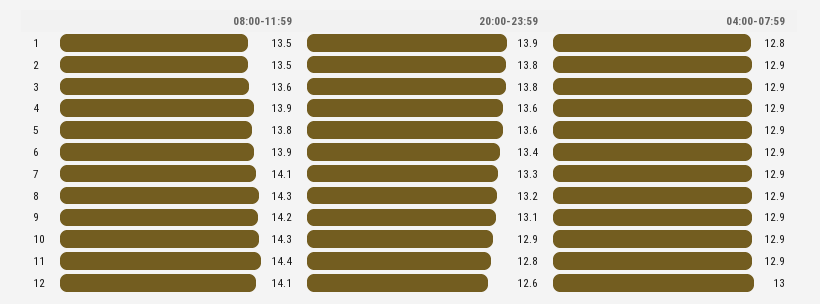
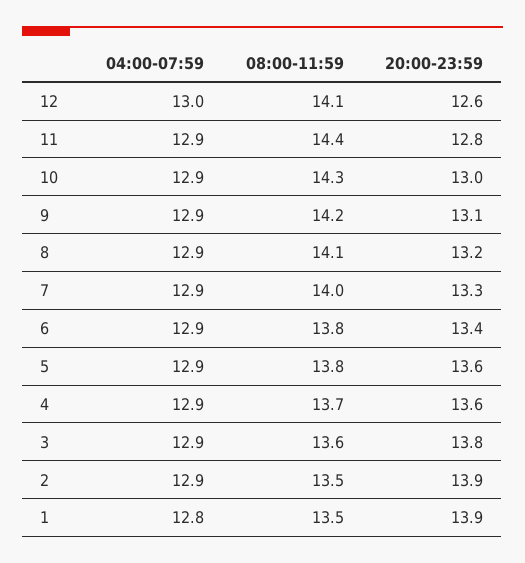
  {
    "08:00-11:59": {
      "1": 13.5,
      "2": 13.5,
      "3": 13.6,
-     "4": 13.9,
+     "4": 13.7,
      "5": 13.8,
-     "6": 13.9,
+     "6": 13.8,
-     "7": 14.1,
+     "7": 14,
-     "8": 14.3,
+     "8": 14.1,
      "9": 14.2,
      "10": 14.3,
      "11": 14.4,
      "12": 14.1
    },
    "20:00-23:59": {
      "1": 13.9,
-     "2": 13.8,
+     "2": 13.9,
      "3": 13.8,
      "4": 13.6,
      "5": 13.6,
      "6": 13.4,
      "7": 13.3,
      "8": 13.2,
      "9": 13.1,
-     "10": 12.9,
+     "10": 13,
      "11": 12.8,
      "12": 12.6
    },
    "04:00-07:59": {
      "1": 12.8,
      "2": 12.9,
      "3": 12.9,
      "4": 12.9,
      "5": 12.9,
      "6": 12.9,
      "7": 12.9,
      "8": 12.9,
      "9": 12.9,
      "10": 12.9,
      "11": 12.9,
      "12": 13
    }
  }

